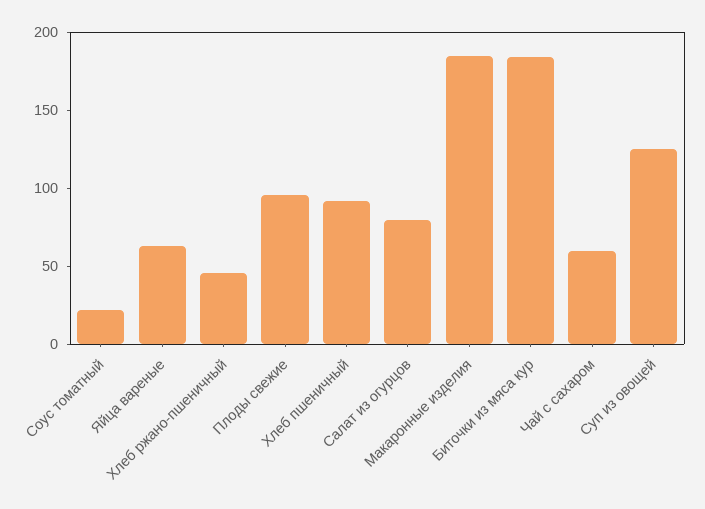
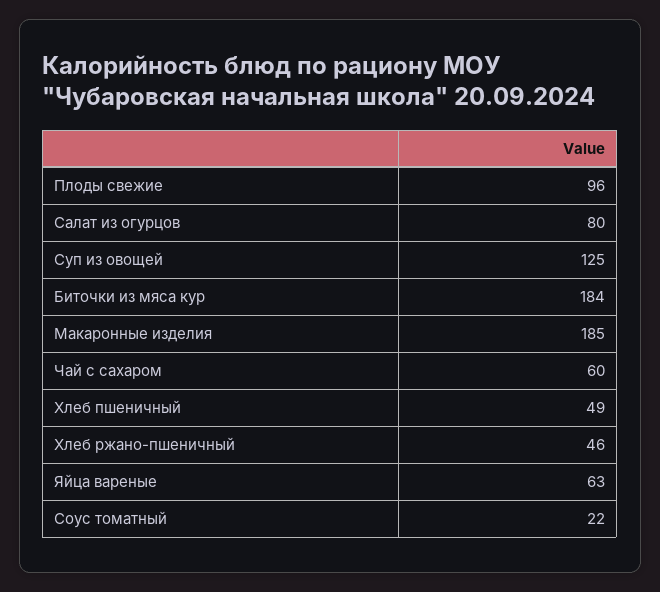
  {
    "Соус томатный": 22,
    "Яйца вареные": 63,
    "Хлеб ржано-пшеничный": 46,
    "Плоды свежие": 96,
-   "Хлеб пшеничный": 90,
+   "Хлеб пшеничный": 49,
    "Салат из огурцов": 80,
    "Макаронные изделия": 185,
    "Биточки из мяса кур": 184,
    "Чай с сахаром": 60,
    "Суп из овощей": 125
  }

